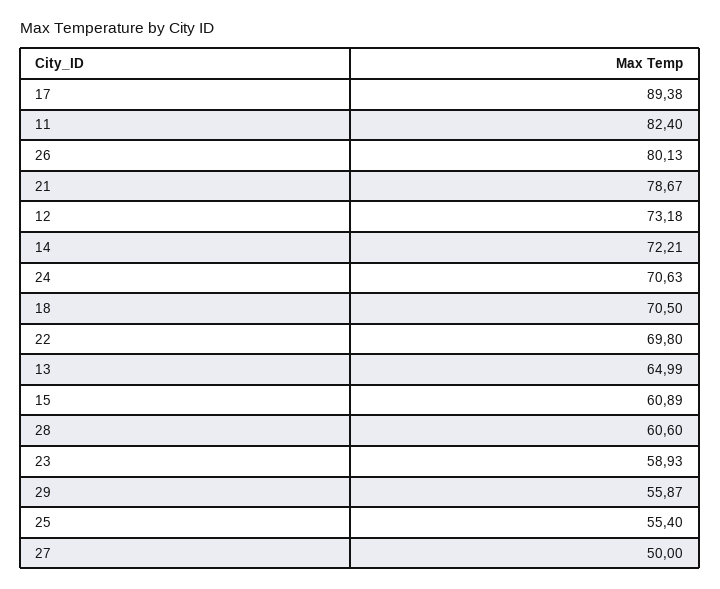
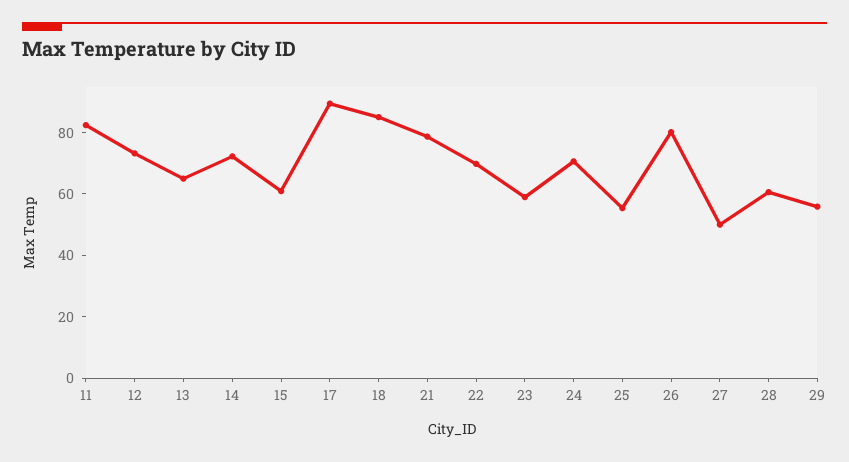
  {
    "17": 89.38,
    "11": 82.4,
    "26": 80.13,
    "21": 78.67,
    "12": 73.18,
    "14": 72.21,
    "24": 70.63,
-   "18": 70.5,
+   "18": 85,
    "22": 69.8,
    "13": 64.99,
    "15": 60.89,
    "28": 60.6,
    "23": 58.93,
    "29": 55.87,
    "25": 55.4,
    "27": 50
  }

